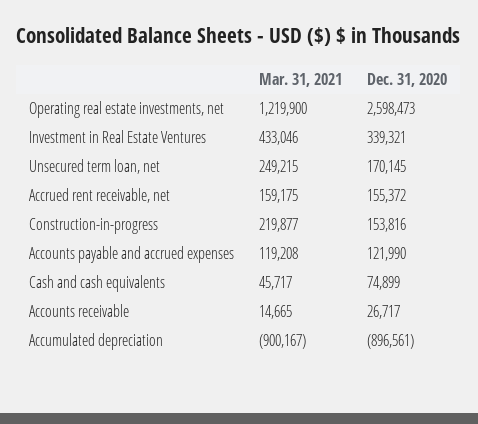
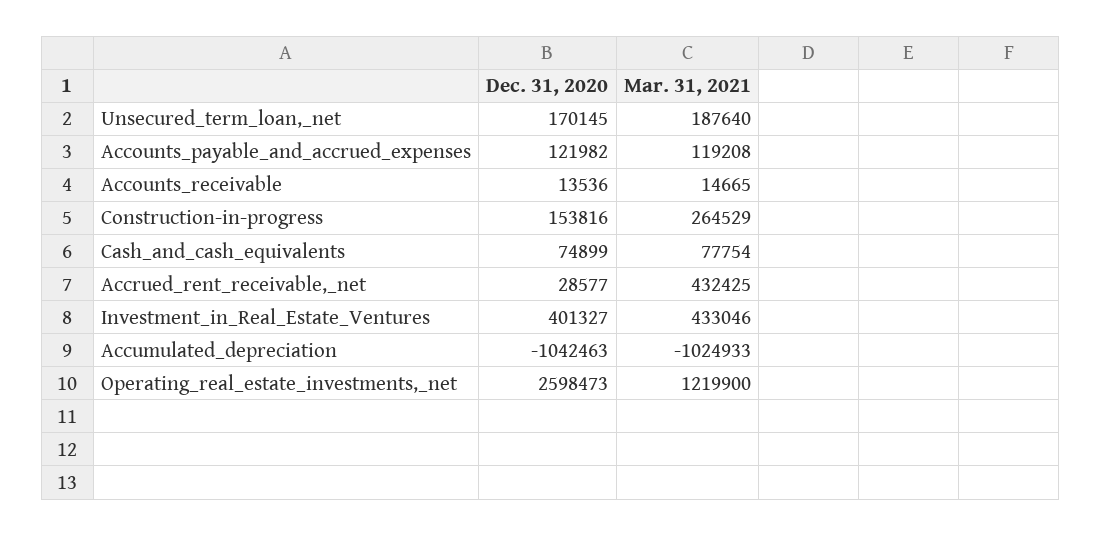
  {
    "Mar. 31, 2021": {
      "Operating real estate investments, net": 1219900,
      "Investment in Real Estate Ventures": 433046,
-     "Unsecured term loan, net": 249215,
+     "Unsecured term loan, net": 187640,
-     "Accrued rent receivable, net": 159175,
+     "Accrued rent receivable, net": 432425,
-     "Construction-in-progress": 219877,
+     "Construction-in-progress": 264529,
      "Accounts payable and accrued expenses": 119208,
-     "Cash and cash equivalents": 45717,
+     "Cash and cash equivalents": 77754,
      "Accounts receivable": 14665,
-     "Accumulated depreciation": -900167
+     "Accumulated depreciation": -1024933
    },
    "Dec. 31, 2020": {
      "Operating real estate investments, net": 2598473,
-     "Investment in Real Estate Ventures": 339321,
+     "Investment in Real Estate Ventures": 401327,
      "Unsecured term loan, net": 170145,
-     "Accrued rent receivable, net": 155372,
+     "Accrued rent receivable, net": 28577,
      "Construction-in-progress": 153816,
-     "Accounts payable and accrued expenses": 121990,
+     "Accounts payable and accrued expenses": 121982,
      "Cash and cash equivalents": 74899,
-     "Accounts receivable": 26717,
+     "Accounts receivable": 13536,
-     "Accumulated depreciation": -896561
+     "Accumulated depreciation": -1042463
    }
  }

